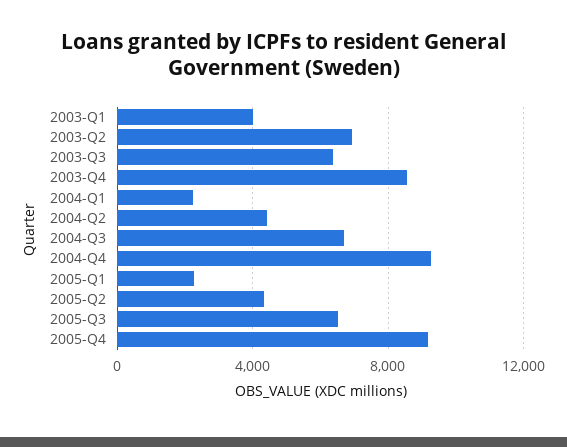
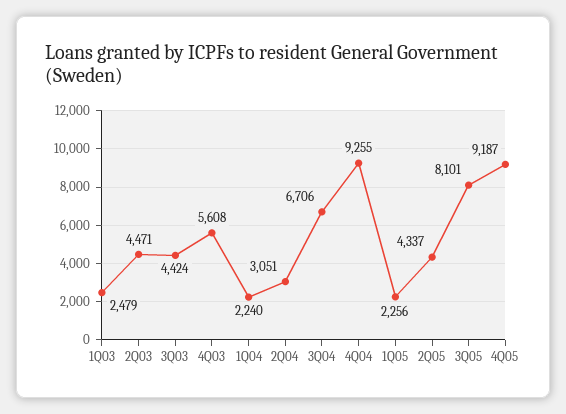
  {
-   "2003-Q1": 4000,
+   "2003-Q1": 2479,
-   "2003-Q2": 7000,
+   "2003-Q2": 4471,
-   "2003-Q3": 6500,
+   "2003-Q3": 4424,
-   "2003-Q4": 8500,
+   "2003-Q4": 5608,
    "2004-Q1": 2240,
-   "2004-Q2": 4500,
+   "2004-Q2": 3051,
    "2004-Q3": 6706,
    "2004-Q4": 9255,
    "2005-Q1": 2256,
    "2005-Q2": 4337,
-   "2005-Q3": 6500,
+   "2005-Q3": 8101,
    "2005-Q4": 9187
  }

